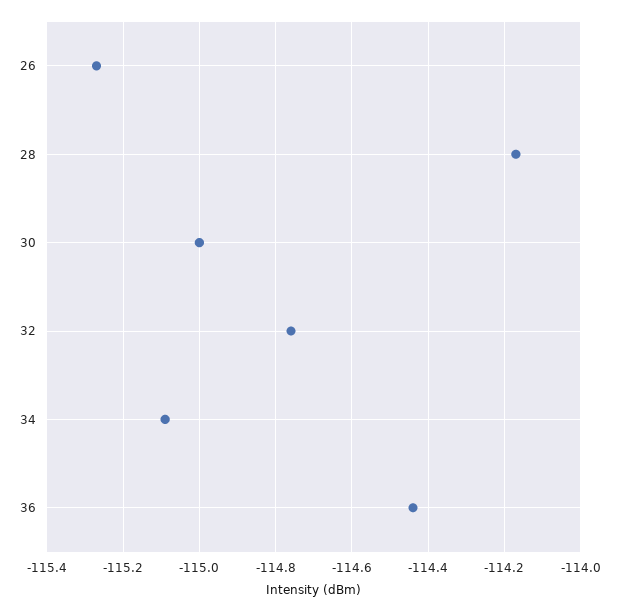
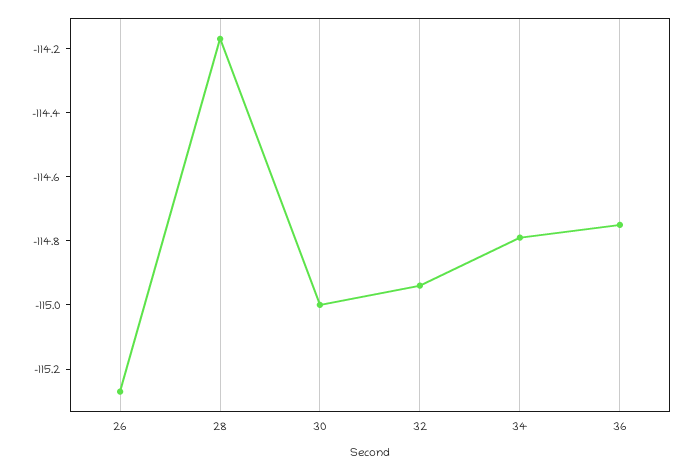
  {
    "26": -115.25,
    "28": -114.15,
    "30": -115,
-   "32": -114.75,
+   "32": -114.95,
-   "34": -115.1,
+   "34": -114.8,
-   "36": -114.45
+   "36": -114.75
  }

